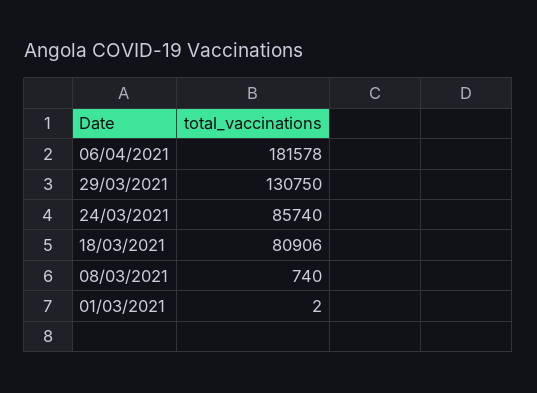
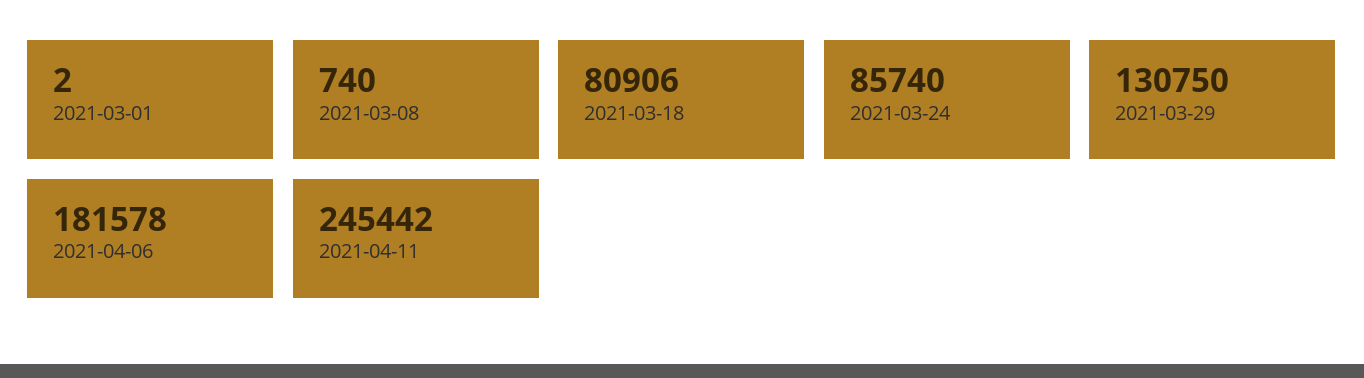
  {
    "06/04/2021": 181578,
    "29/03/2021": 130750,
    "24/03/2021": 85740,
    "18/03/2021": 80906,
    "08/03/2021": 740,
-   "01/03/2021": 2
+   "01/03/2021": 2,
+   "2021-04-11": 245442
  }

